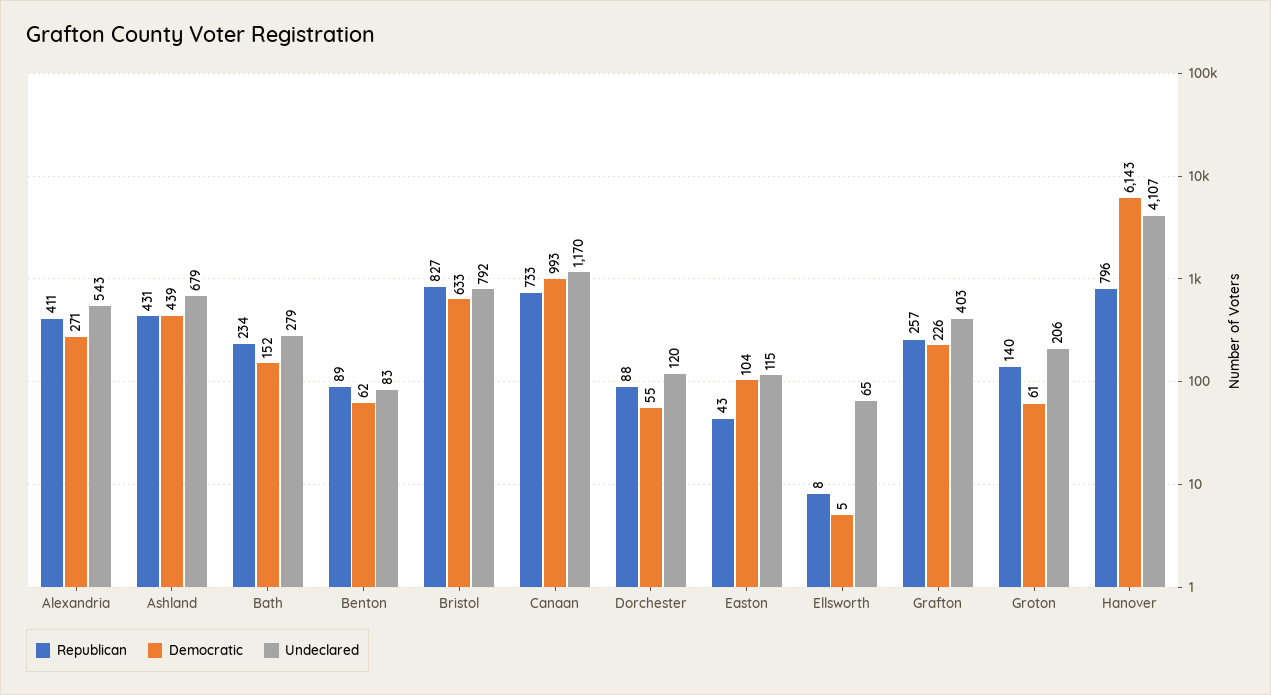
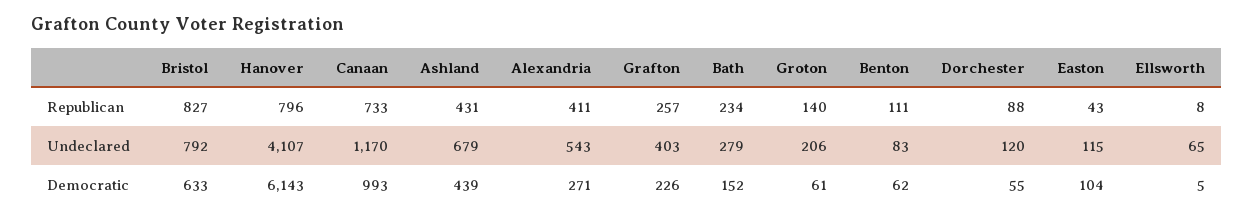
  {
    "Republican": {
      "Alexandria": 411,
      "Ashland": 431,
      "Bath": 234,
-     "Benton": 89,
+     "Benton": 111,
      "Bristol": 827,
      "Canaan": 733,
      "Dorchester": 88,
      "Easton": 43,
      "Ellsworth": 8,
      "Grafton": 257,
      "Groton": 140,
      "Hanover": 796
    },
    "Democratic": {
      "Alexandria": 271,
      "Ashland": 439,
      "Bath": 152,
      "Benton": 62,
      "Bristol": 633,
      "Canaan": 993,
      "Dorchester": 55,
      "Easton": 104,
      "Ellsworth": 5,
      "Grafton": 226,
      "Groton": 61,
      "Hanover": 6143
    },
    "Undeclared": {
      "Alexandria": 543,
      "Ashland": 679,
      "Bath": 279,
      "Benton": 83,
      "Bristol": 792,
      "Canaan": 1170,
      "Dorchester": 120,
      "Easton": 115,
      "Ellsworth": 65,
      "Grafton": 403,
      "Groton": 206,
      "Hanover": 4107
    }
  }

